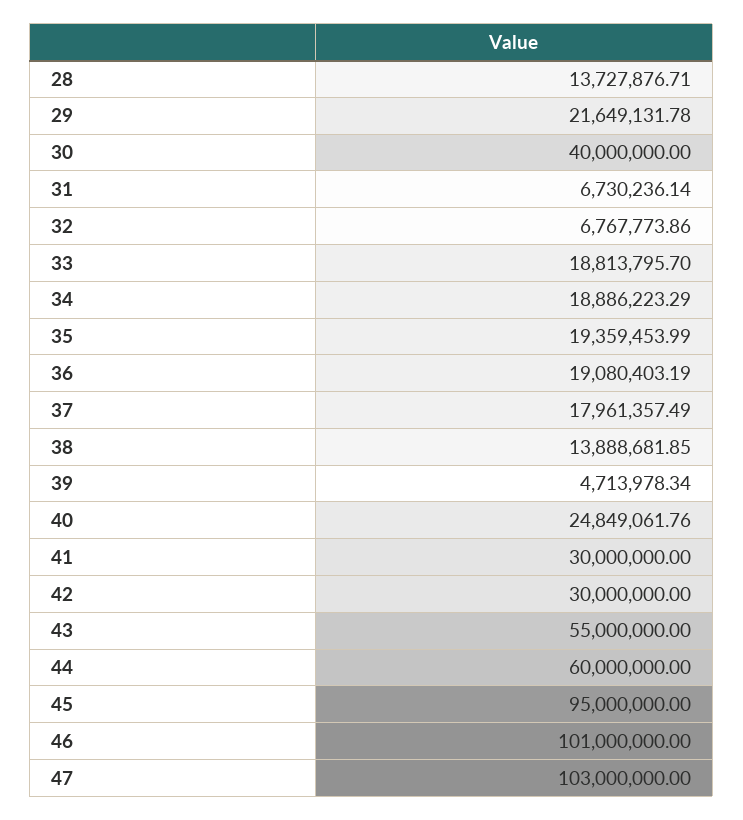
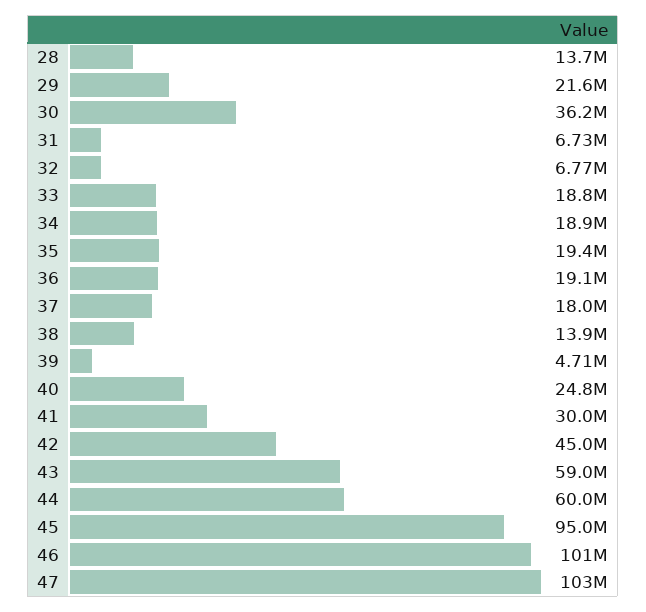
  {
    "28": 13727876.71,
    "29": 21649131.78,
-   "30": 40000000,
+   "30": 36200000,
    "31": 6730236.14,
    "32": 6767773.86,
    "33": 18813795.7,
    "34": 18886223.29,
    "35": 19359453.99,
    "36": 19080403.19,
    "37": 17961357.49,
    "38": 13888681.85,
    "39": 4713978.34,
    "40": 24849061.76,
    "41": 30000000,
-   "42": 30000000,
+   "42": 45000000,
-   "43": 55000000,
+   "43": 59000000,
    "44": 60000000,
    "45": 95000000,
    "46": 101000000,
    "47": 103000000
  }

